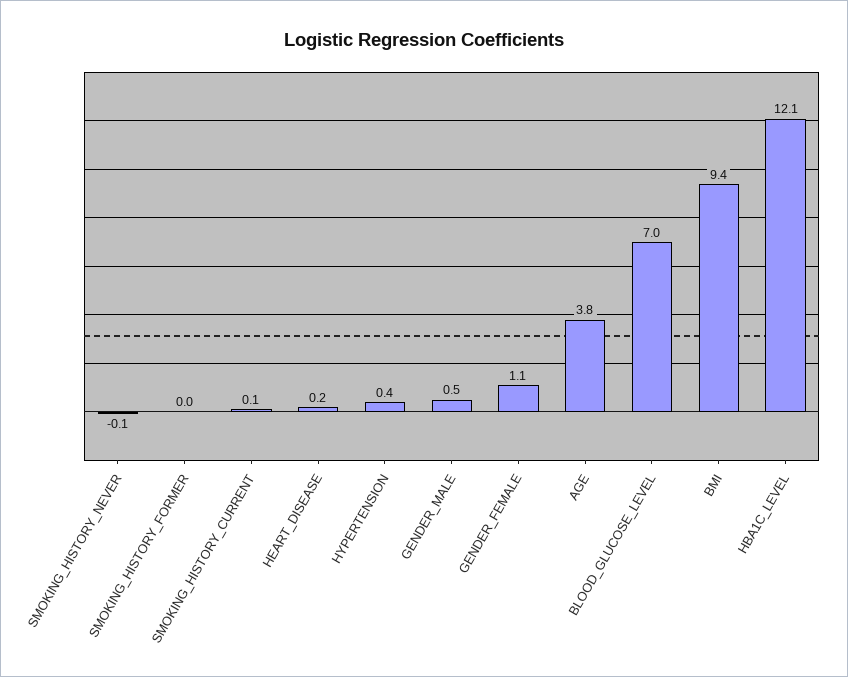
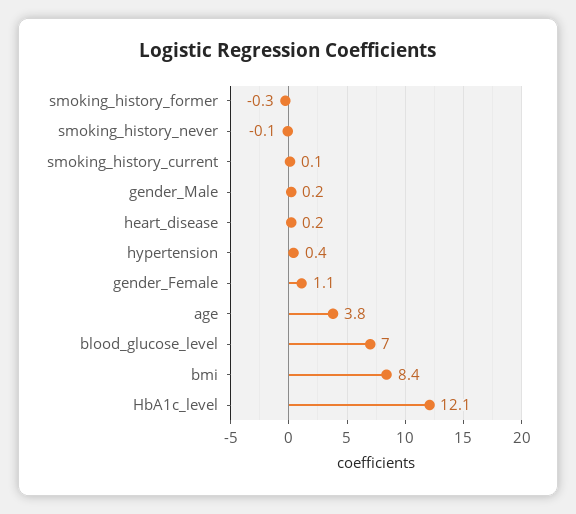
  {
    "SMOKING_HISTORY_NEVER": -0.1,
-   "SMOKING_HISTORY_FORMER": 0,
+   "SMOKING_HISTORY_FORMER": -0.3,
    "SMOKING_HISTORY_CURRENT": 0.1,
    "HEART_DISEASE": 0.2,
    "HYPERTENSION": 0.4,
-   "GENDER_MALE": 0.5,
+   "GENDER_MALE": 0.2,
    "GENDER_FEMALE": 1.1,
    "AGE": 3.8,
    "BLOOD_GLUCOSE_LEVEL": 7,
-   "BMI": 9.4,
+   "BMI": 8.4,
    "HBA1C_LEVEL": 12.1
  }

